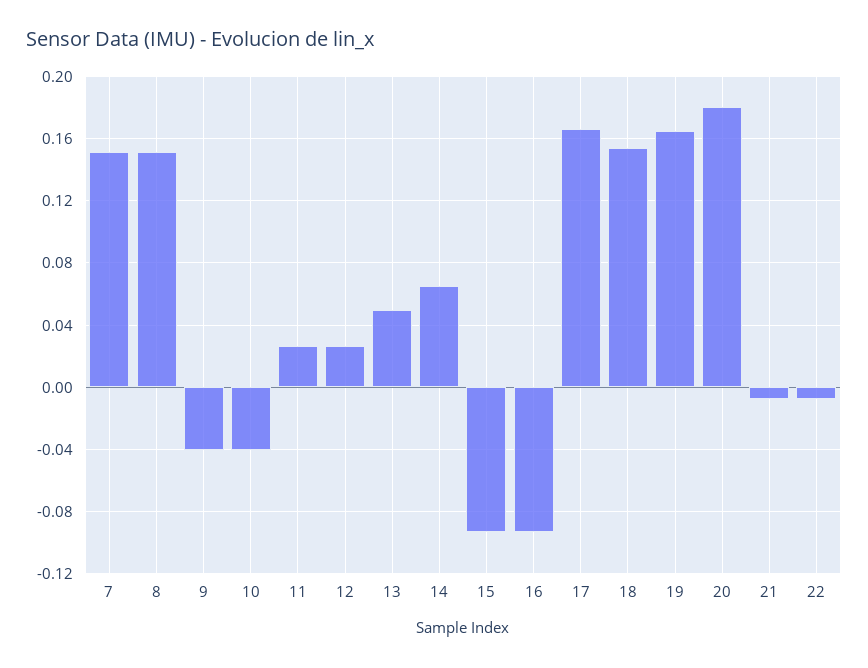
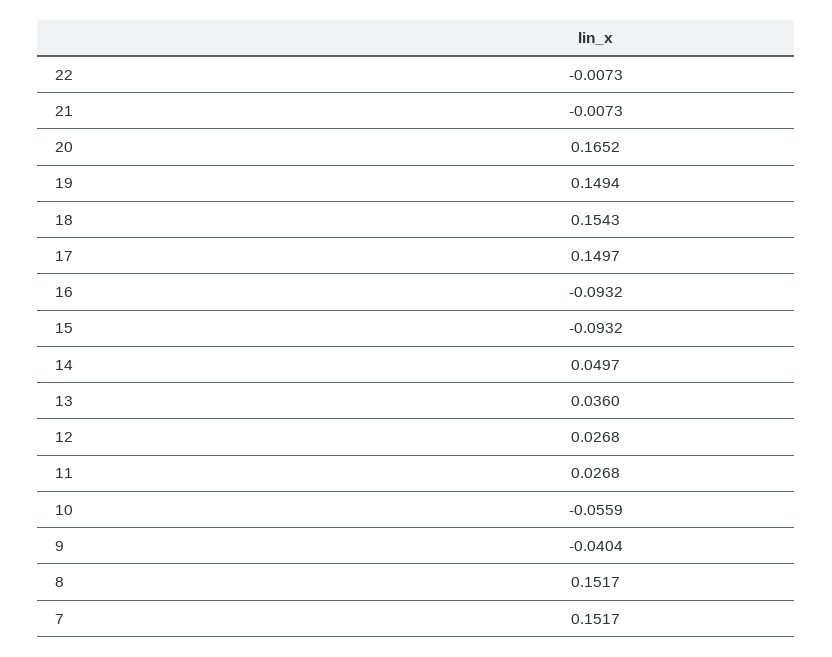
  {
    "7": 0.1517,
    "8": 0.1517,
    "9": -0.0404,
-   "10": -0.04,
+   "10": -0.0559,
    "11": 0.0268,
    "12": 0.0268,
-   "13": 0.05,
+   "13": 0.036,
-   "14": 0.065,
+   "14": 0.0497,
    "15": -0.0932,
    "16": -0.0932,
-   "17": 0.165,
+   "17": 0.1497,
    "18": 0.1543,
-   "19": 0.165,
+   "19": 0.1494,
-   "20": 0.18,
+   "20": 0.1652,
    "21": -0.0073,
    "22": -0.0073
  }

